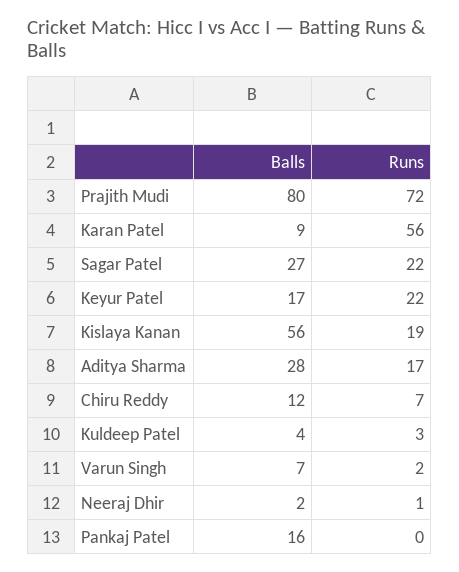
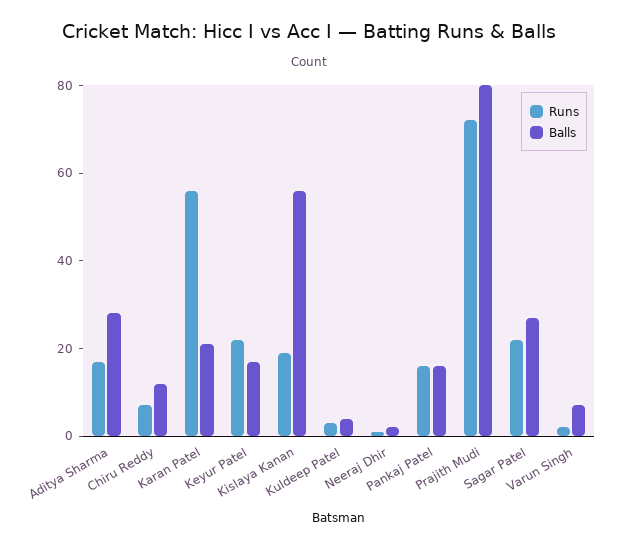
  {
    "Balls": {
      "Prajith Mudi": 80,
-     "Karan Patel": 9,
+     "Karan Patel": 20,
      "Sagar Patel": 27,
      "Keyur Patel": 17,
      "Kislaya Kanan": 56,
      "Aditya Sharma": 28,
      "Chiru Reddy": 12,
      "Kuldeep Patel": 4,
      "Varun Singh": 7,
      "Neeraj Dhir": 2,
      "Pankaj Patel": 16
    },
    "Runs": {
      "Prajith Mudi": 72,
      "Karan Patel": 56,
      "Sagar Patel": 22,
      "Keyur Patel": 22,
      "Kislaya Kanan": 19,
      "Aditya Sharma": 17,
      "Chiru Reddy": 7,
      "Kuldeep Patel": 3,
      "Varun Singh": 2,
      "Neeraj Dhir": 1,
-     "Pankaj Patel": 0
+     "Pankaj Patel": 15
    }
  }

